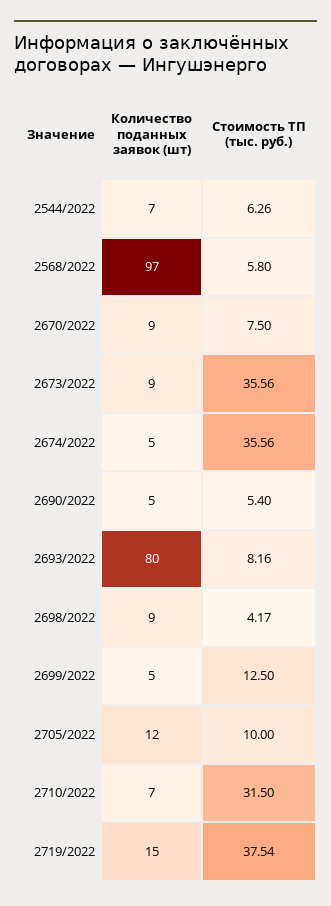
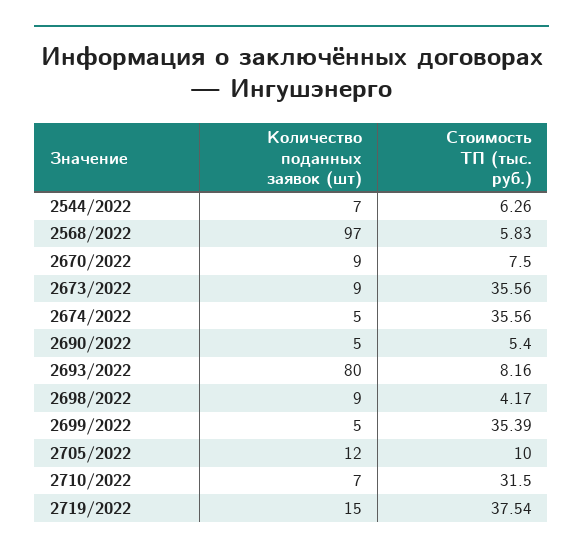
  {
    "Количество поданных заявок (шт)": {
      "2544/2022": 7,
      "2568/2022": 97,
      "2670/2022": 9,
      "2673/2022": 9,
      "2674/2022": 5,
      "2690/2022": 5,
      "2693/2022": 80,
      "2698/2022": 9,
      "2699/2022": 5,
      "2705/2022": 12,
      "2710/2022": 7,
      "2719/2022": 15
    },
    "Стоимость ТП (тыс. руб.)": {
      "2544/2022": 6.26,
-     "2568/2022": 5.8,
+     "2568/2022": 5.83,
      "2670/2022": 7.5,
      "2673/2022": 35.56,
      "2674/2022": 35.56,
      "2690/2022": 5.4,
      "2693/2022": 8.16,
      "2698/2022": 4.17,
-     "2699/2022": 12.5,
+     "2699/2022": 35.39,
      "2705/2022": 10,
      "2710/2022": 31.5,
      "2719/2022": 37.54
    }
  }

